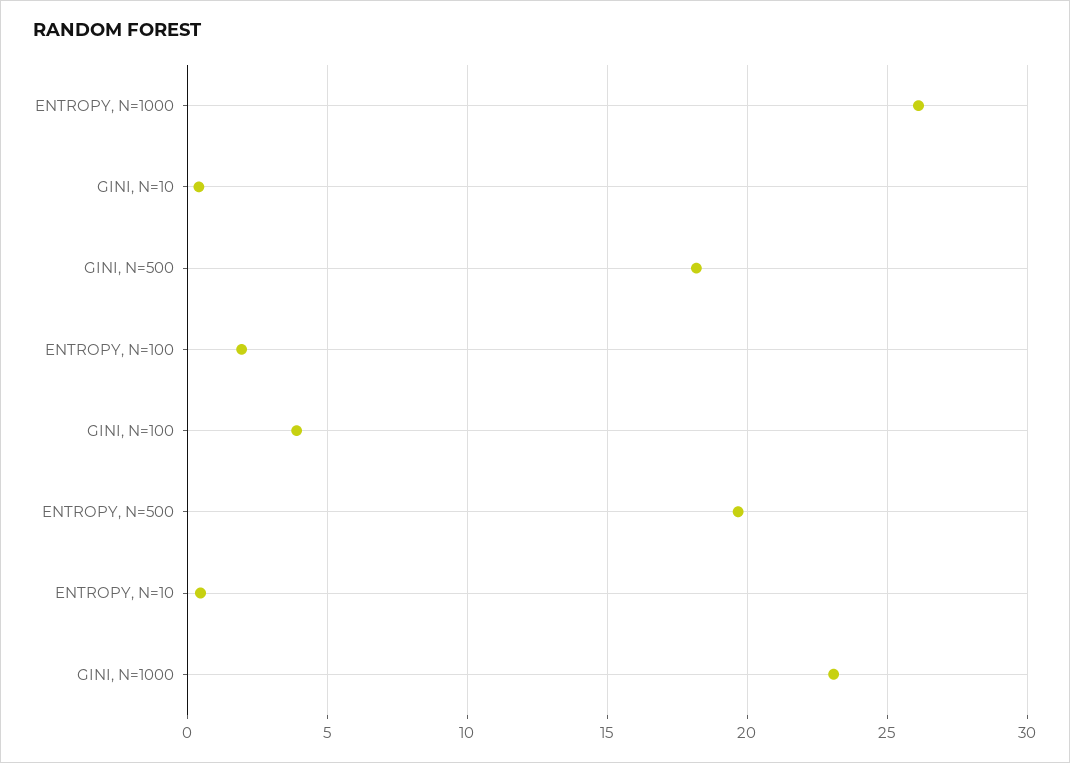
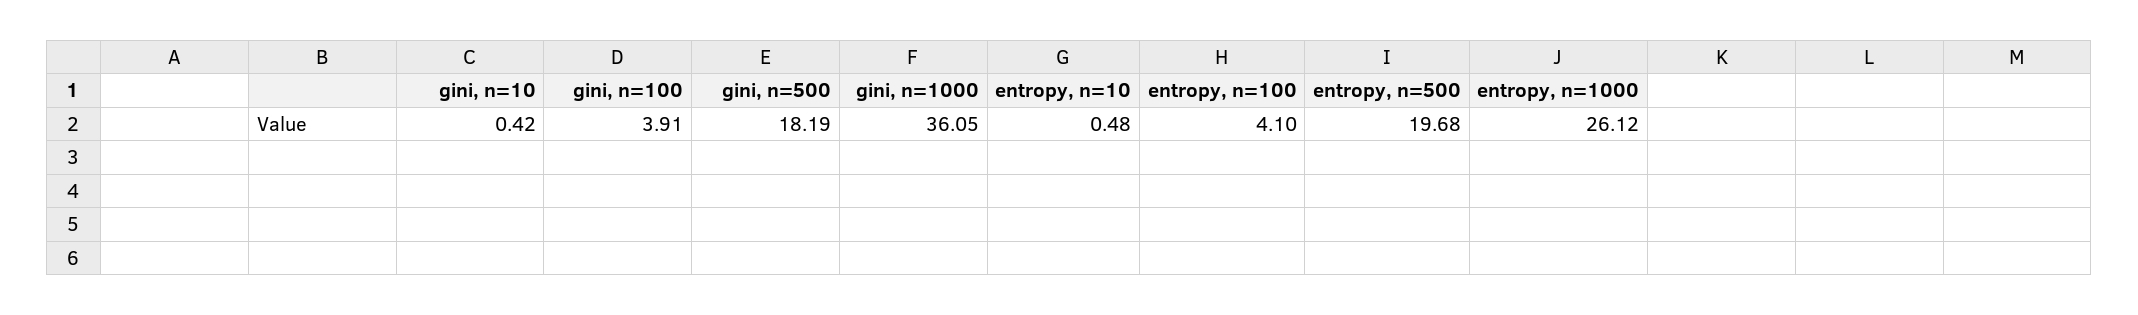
  {
    "ENTROPY, N=1000": 26.12,
    "GINI, N=10": 0.42,
    "GINI, N=500": 18.19,
-   "ENTROPY, N=100": 2,
+   "ENTROPY, N=100": 4.1,
    "GINI, N=100": 3.91,
    "ENTROPY, N=500": 19.68,
    "ENTROPY, N=10": 0.48,
-   "GINI, N=1000": 23
+   "GINI, N=1000": 36.05
  }

